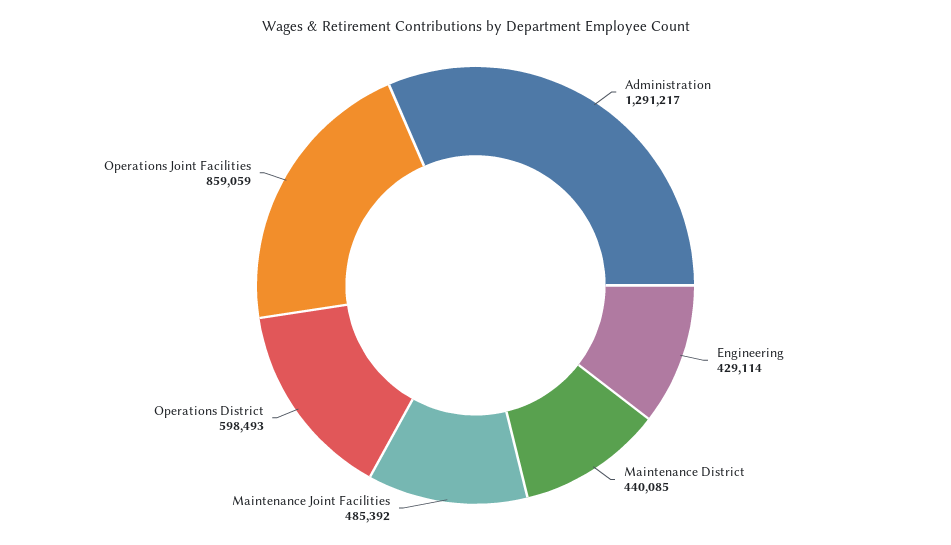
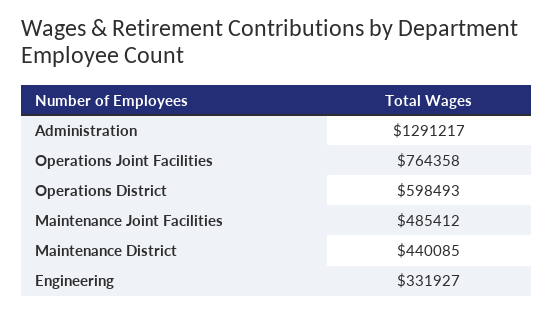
  {
    "Administration": 1291217,
-   "Engineering": 429114,
+   "Engineering": 331927,
    "Maintenance District": 440085,
-   "Maintenance Joint Facilities": 485392,
+   "Maintenance Joint Facilities": 485412,
    "Operations District": 598493,
-   "Operations Joint Facilities": 859059
+   "Operations Joint Facilities": 764358
  }

